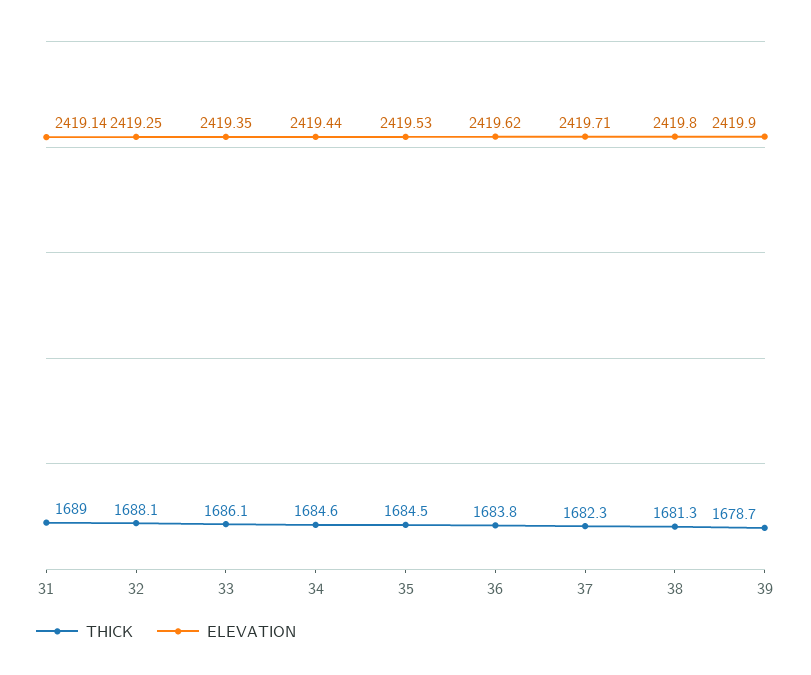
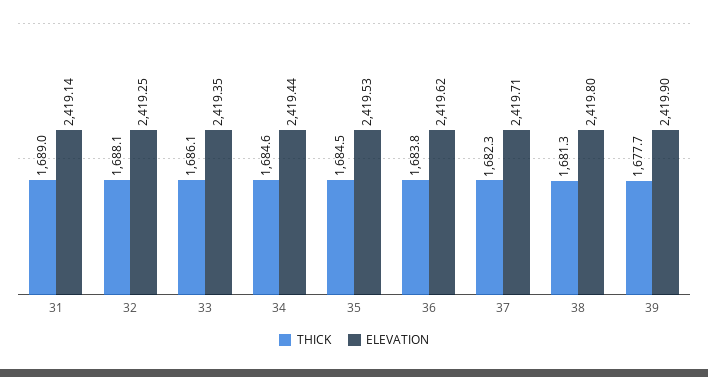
  {
    "THICK": {
      "31": 1689,
      "32": 1688.1,
      "33": 1686.1,
      "34": 1684.6,
      "35": 1684.5,
      "36": 1683.8,
      "37": 1682.3,
      "38": 1681.3,
-     "39": 1678.7
+     "39": 1677.7
    },
    "ELEVATION": {
      "31": 2419.14,
      "32": 2419.25,
      "33": 2419.35,
      "34": 2419.44,
      "35": 2419.53,
      "36": 2419.62,
      "37": 2419.71,
      "38": 2419.8,
      "39": 2419.9
    }
  }

